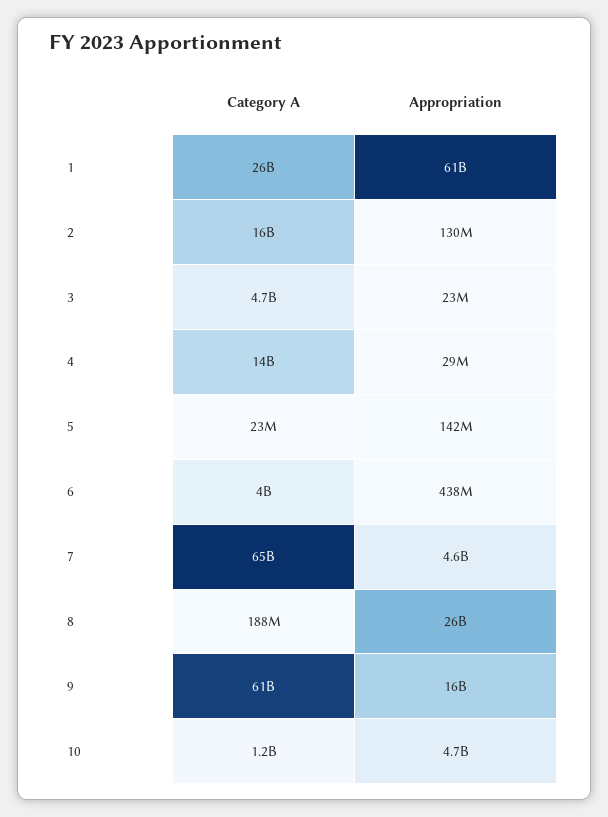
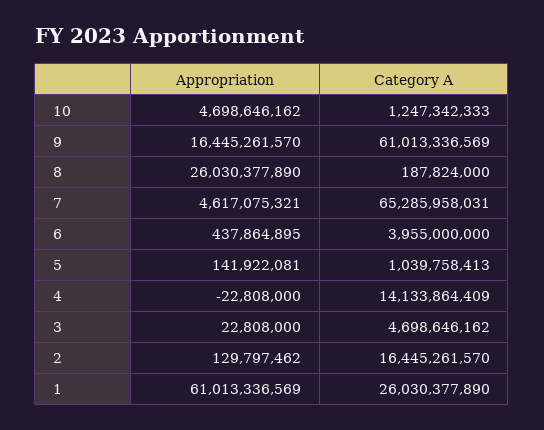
  {
    "Category A": {
      "1": 26030377890,
      "2": 16445261570,
      "3": 4698646162,
      "4": 14133864409,
-     "5": 23000000,
+     "5": 1039758413,
      "6": 3955000000,
      "7": 65285958031,
      "8": 187824000,
      "9": 61013336569,
      "10": 1247342333
    },
    "Appropriation": {
      "1": 61013336569,
      "2": 129797462,
      "3": 22808000,
-     "4": 29000000,
+     "4": -22808000,
      "5": 141922081,
      "6": 437864895,
      "7": 4617075321,
      "8": 26030377890,
      "9": 16445261570,
      "10": 4698646162
    }
  }

